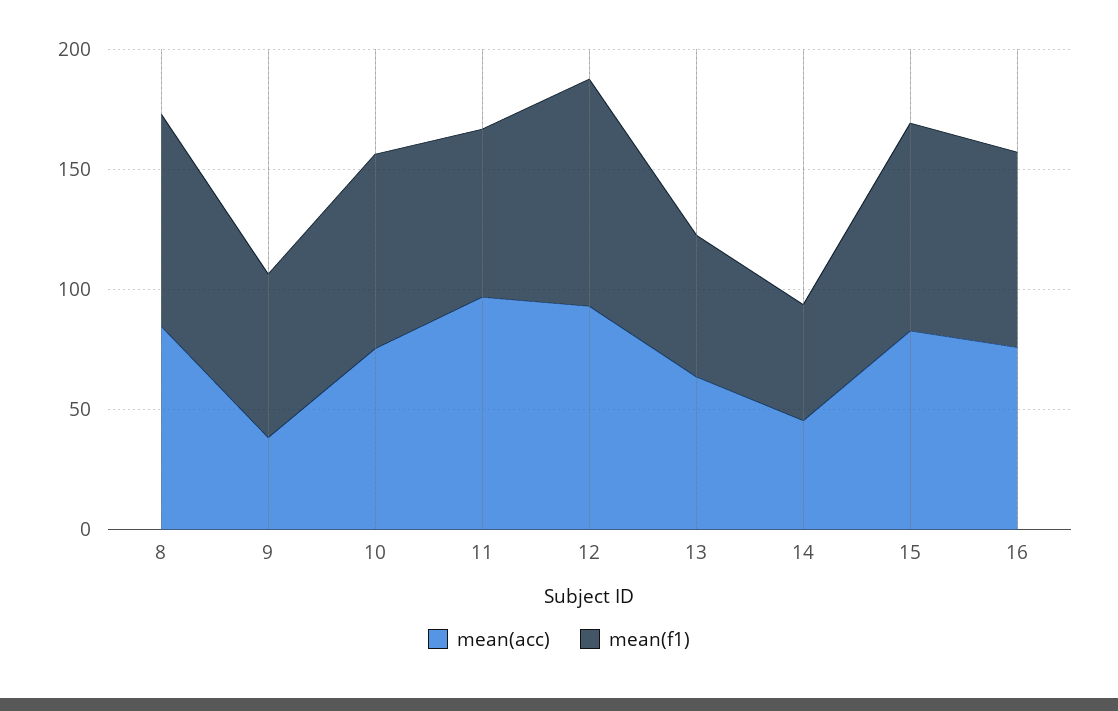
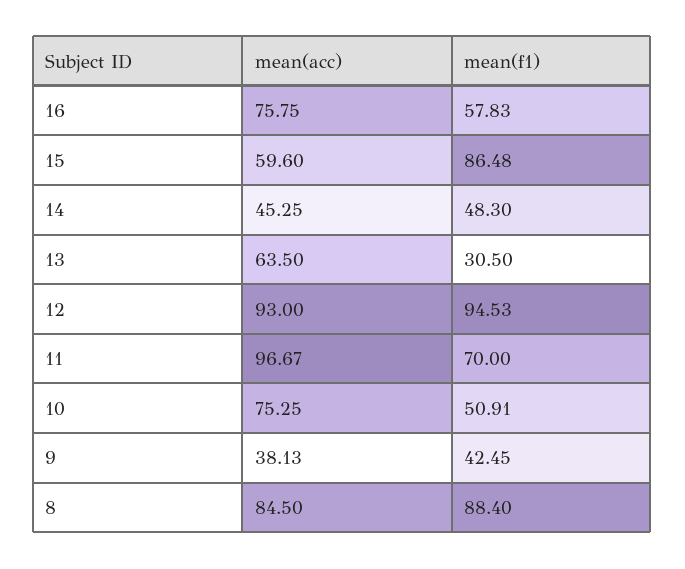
  {
    "mean(acc)": {
      "8": 84.5,
      "9": 38.13,
      "10": 75.25,
      "11": 96.67,
      "12": 93,
      "13": 63.5,
      "14": 45.25,
-     "15": 80,
+     "15": 59.6,
      "16": 75.75
    },
    "mean(f1)": {
      "8": 88.4,
-     "9": 70,
+     "9": 42.45,
-     "10": 80,
+     "10": 50.91,
      "11": 70,
      "12": 94.53,
-     "13": 60,
+     "13": 30.5,
      "14": 48.3,
      "15": 86.48,
-     "16": 80
+     "16": 57.83
    }
  }

